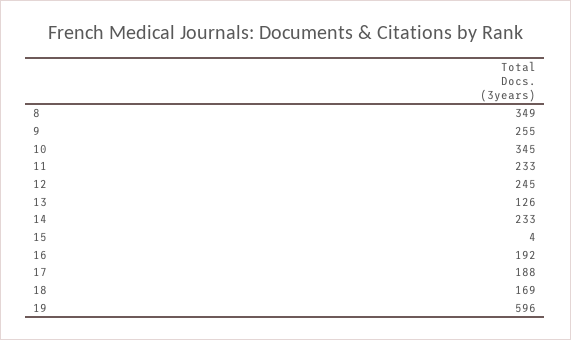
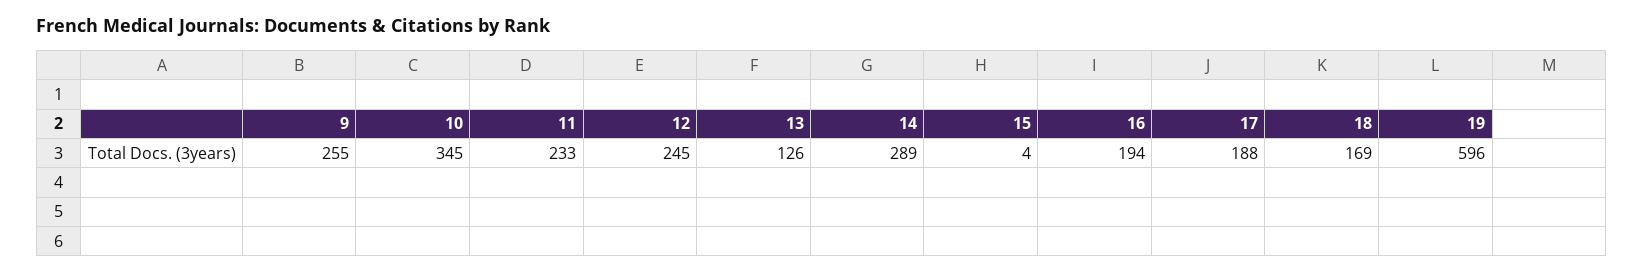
  {
-   "8": 349,
    "9": 255,
    "10": 345,
    "11": 233,
    "12": 245,
    "13": 126,
-   "14": 233,
+   "14": 289,
    "15": 4,
-   "16": 192,
+   "16": 194,
    "17": 188,
    "18": 169,
    "19": 596
  }

